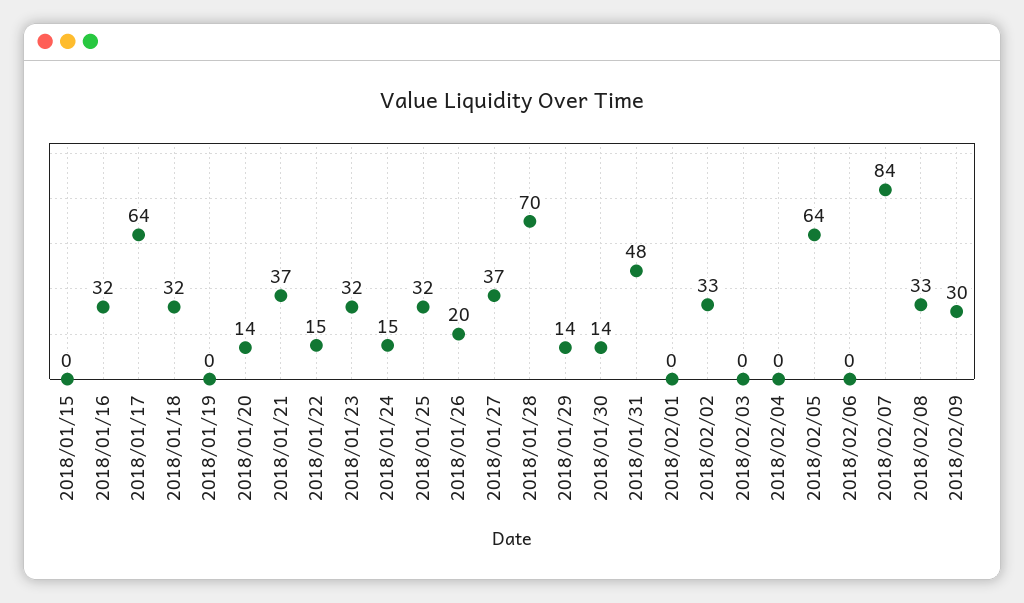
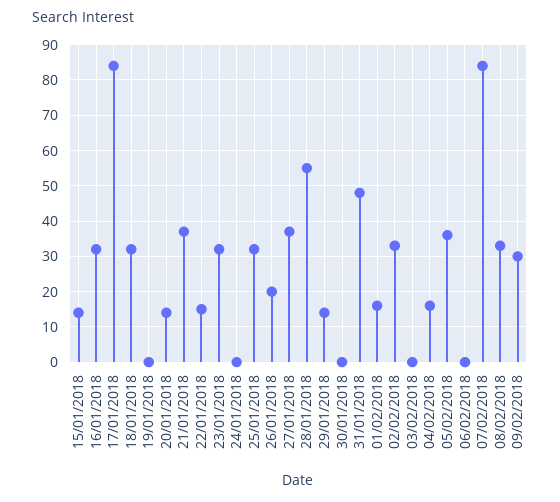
  {
-   "2018/01/15": 0,
+   "2018/01/15": 15,
    "2018/01/16": 32,
-   "2018/01/17": 64,
+   "2018/01/17": 85,
    "2018/01/18": 32,
    "2018/01/19": 0,
    "2018/01/20": 14,
    "2018/01/21": 37,
    "2018/01/22": 15,
    "2018/01/23": 32,
-   "2018/01/24": 15,
+   "2018/01/24": 0,
    "2018/01/25": 32,
    "2018/01/26": 20,
    "2018/01/27": 37,
-   "2018/01/28": 70,
+   "2018/01/28": 55,
    "2018/01/29": 14,
-   "2018/01/30": 14,
+   "2018/01/30": 0,
    "2018/01/31": 48,
-   "2018/02/01": 0,
+   "2018/02/01": 15,
    "2018/02/02": 33,
    "2018/02/03": 0,
-   "2018/02/04": 0,
+   "2018/02/04": 15,
-   "2018/02/05": 64,
+   "2018/02/05": 35,
    "2018/02/06": 0,
    "2018/02/07": 84,
    "2018/02/08": 33,
    "2018/02/09": 30
  }

